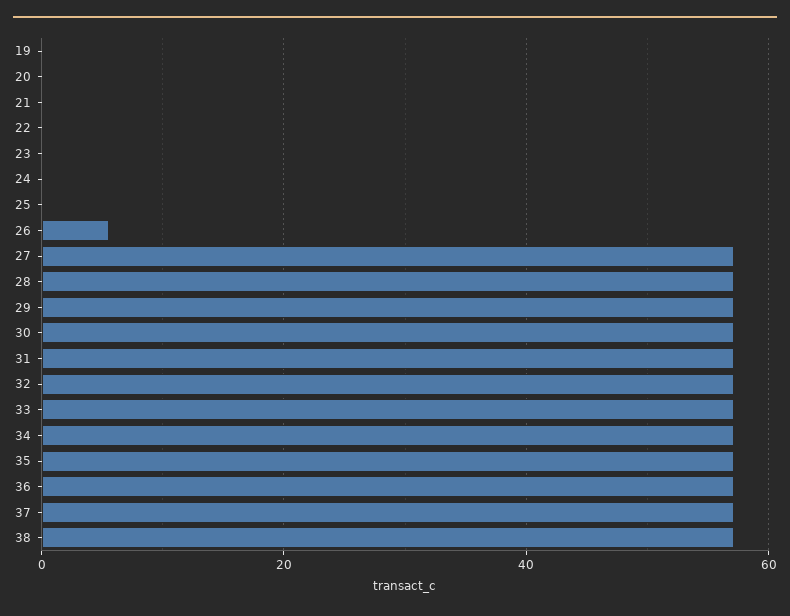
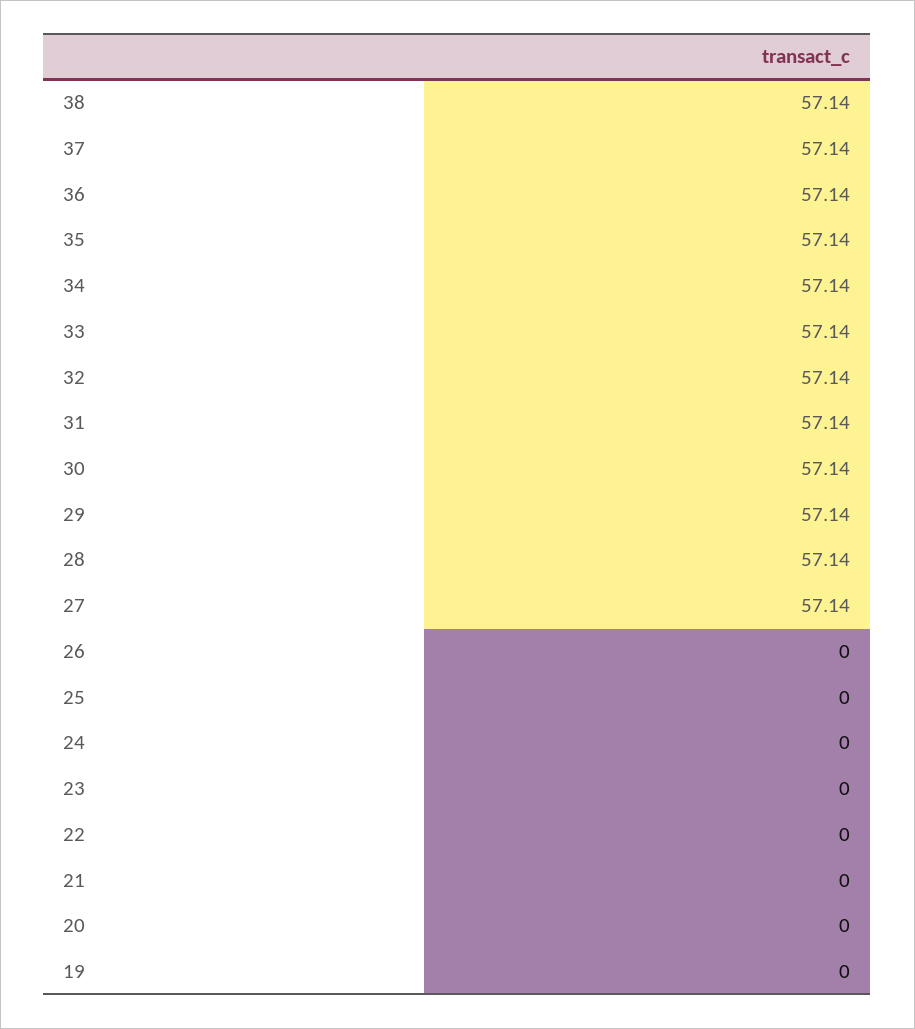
  {
    "19": 0,
    "20": 0,
    "21": 0,
    "22": 0,
    "23": 0,
    "24": 0,
    "25": 0,
-   "26": 6,
+   "26": 0,
    "27": 57.14,
    "28": 57.14,
    "29": 57.14,
    "30": 57.14,
    "31": 57.14,
    "32": 57.14,
    "33": 57.14,
    "34": 57.14,
    "35": 57.14,
    "36": 57.14,
    "37": 57.14,
    "38": 57.14
  }

